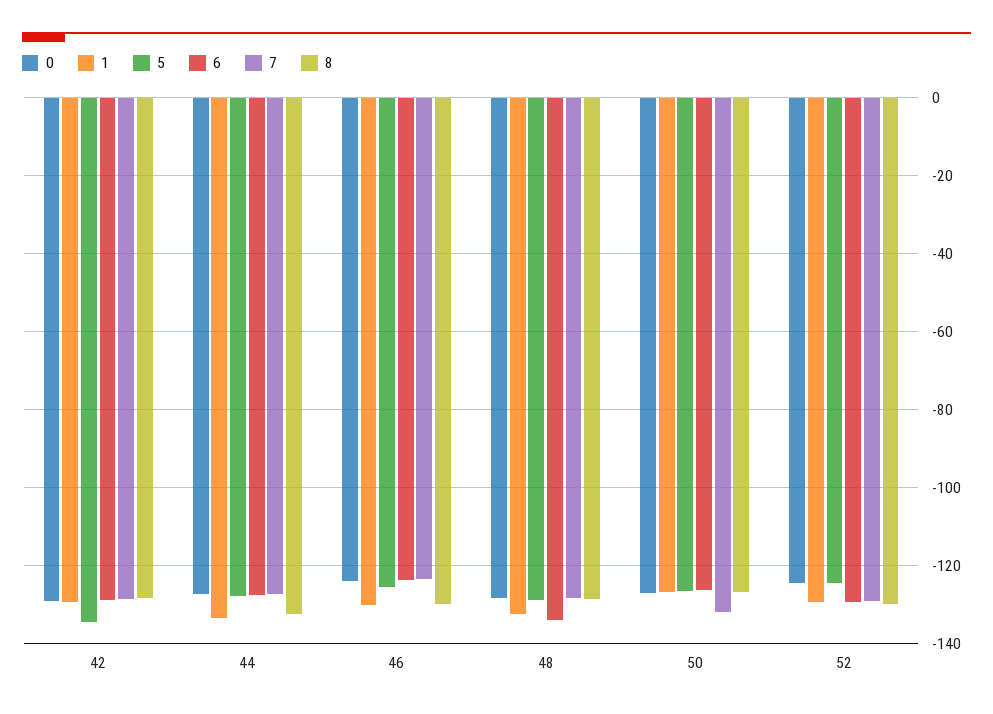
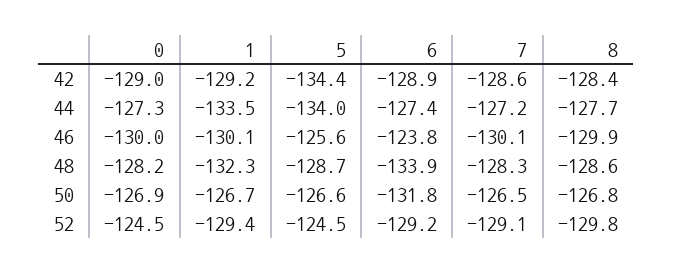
  {
    "0": {
      "42": -129,
      "44": -127.3,
-     "46": -124,
+     "46": -130,
      "48": -128.2,
      "50": -126.9,
      "52": -124.5
    },
    "1": {
      "42": -129.2,
      "44": -133.5,
      "46": -130.1,
      "48": -132.3,
      "50": -126.7,
      "52": -129.4
    },
    "5": {
      "42": -134.4,
-     "44": -128,
+     "44": -134,
      "46": -125.6,
      "48": -128.7,
      "50": -126.6,
      "52": -124.5
    },
    "6": {
      "42": -128.9,
      "44": -127.4,
      "46": -123.8,
      "48": -133.9,
-     "50": -126,
+     "50": -131.8,
      "52": -129.2
    },
    "7": {
      "42": -128.6,
      "44": -127.2,
-     "46": -124,
+     "46": -130.1,
      "48": -128.3,
-     "50": -132,
+     "50": -126.5,
      "52": -129.1
    },
    "8": {
      "42": -128.4,
-     "44": -132,
+     "44": -127.7,
      "46": -129.9,
      "48": -128.6,
      "50": -126.8,
      "52": -129.8
    }
  }

